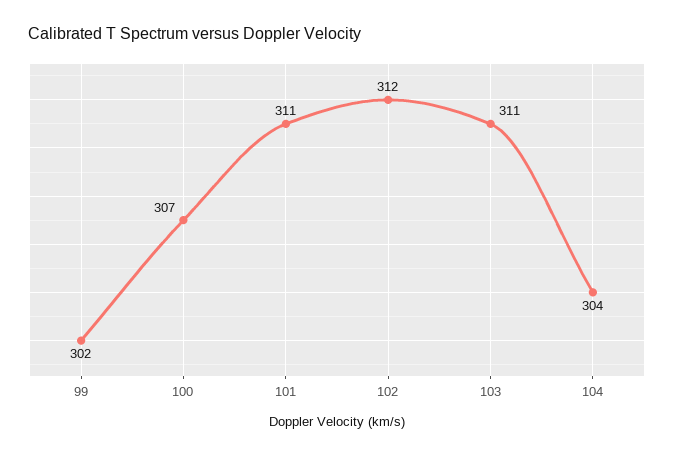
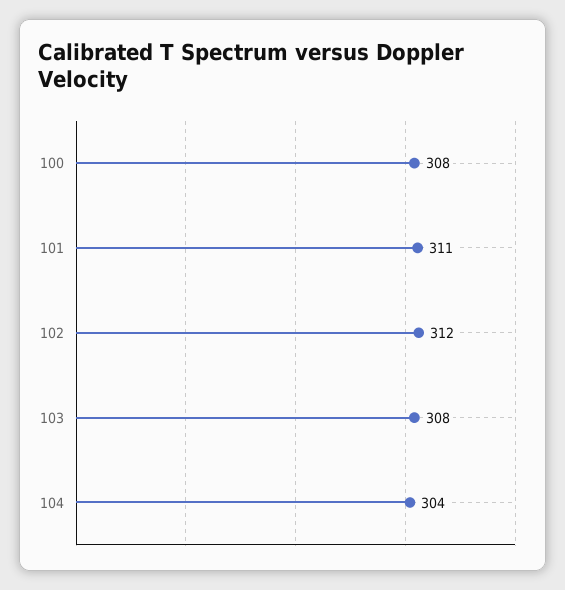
  {
-   "99": 302,
-   "100": 307,
+   "100": 308,
    "101": 311,
    "102": 312,
-   "103": 311,
+   "103": 308,
    "104": 304
  }

